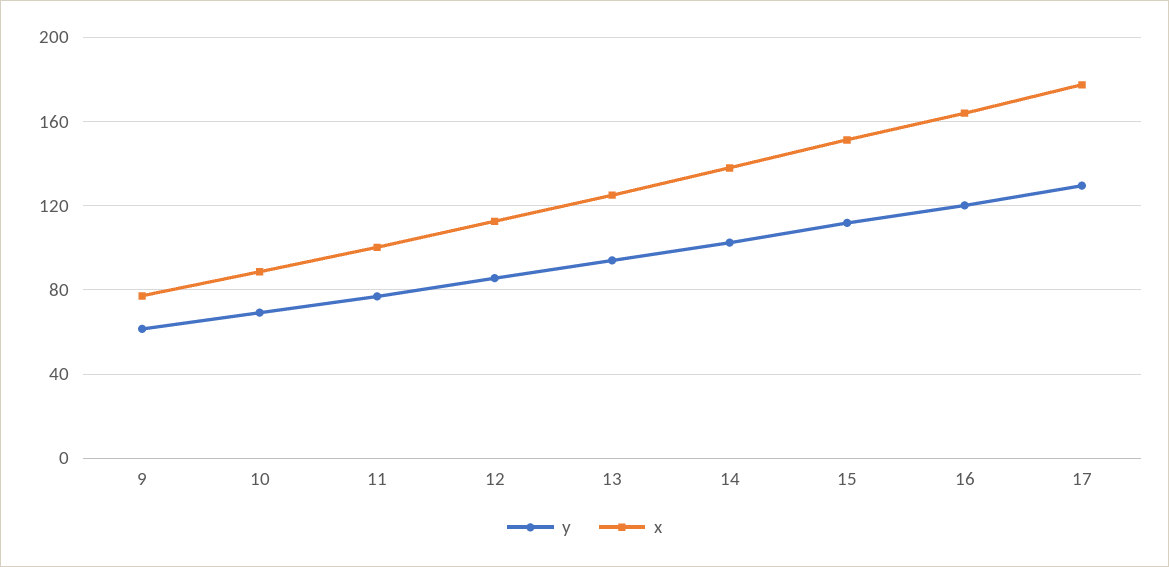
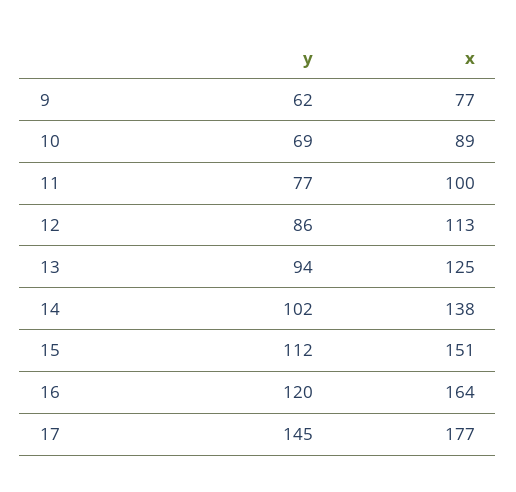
  {
    "y": {
      "9": 62,
      "10": 69,
      "11": 77,
      "12": 86,
      "13": 94,
      "14": 102,
      "15": 112,
      "16": 120,
-     "17": 130
+     "17": 145
    },
    "x": {
      "9": 77,
      "10": 89,
      "11": 100,
      "12": 113,
      "13": 125,
      "14": 138,
      "15": 151,
      "16": 164,
      "17": 177
    }
  }

